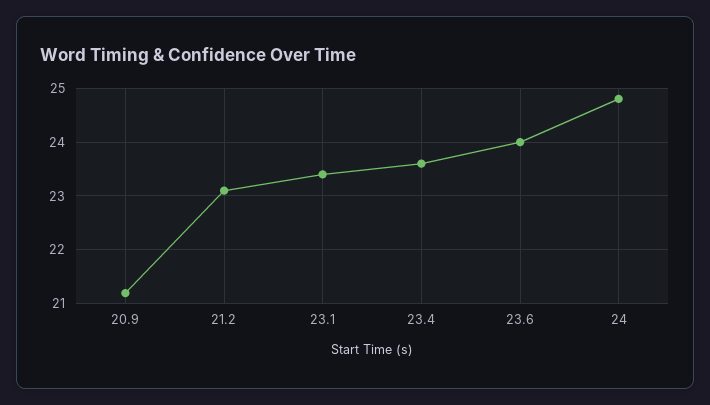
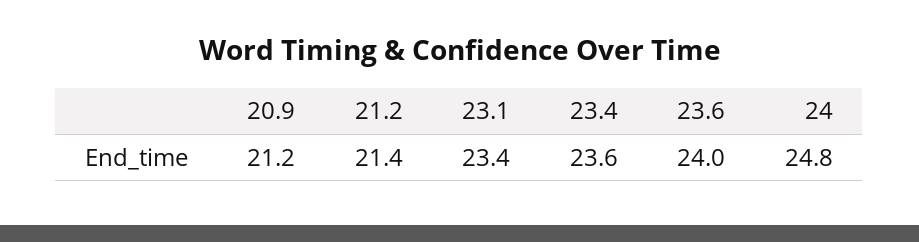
  {
    "20.9": 21.2,
-   "21.2": 23,
+   "21.2": 21.4,
    "23.1": 23.4,
    "23.4": 23.6,
    "23.6": 24,
    "24": 24.8
  }

